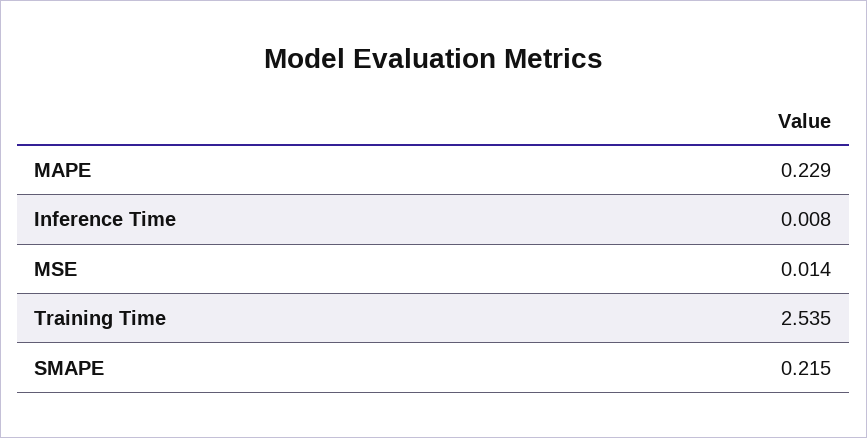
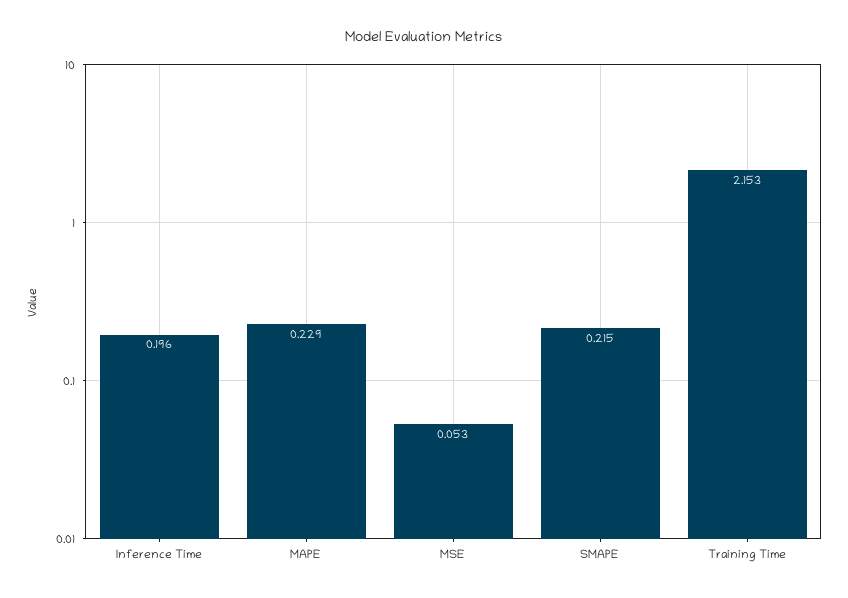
  {
    "MAPE": 0.229,
-   "Inference Time": 0.008,
+   "Inference Time": 0.196,
-   "MSE": 0.014,
+   "MSE": 0.053,
-   "Training Time": 2.535,
+   "Training Time": 2.153,
    "SMAPE": 0.215
  }

